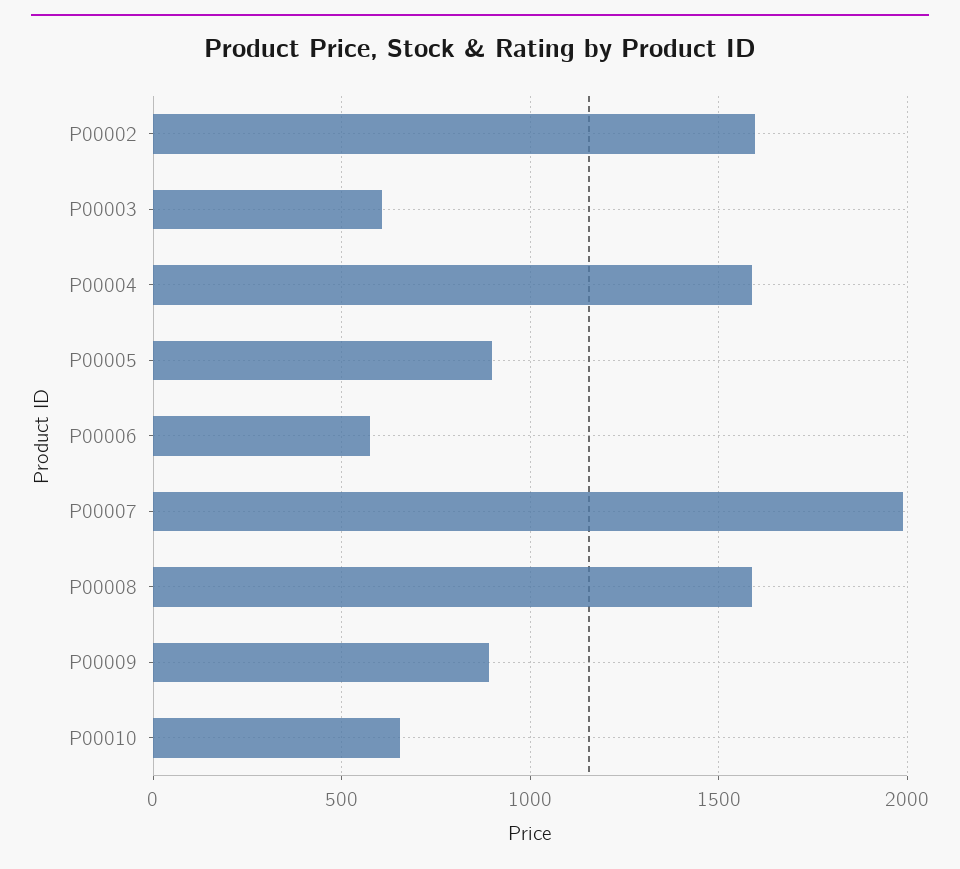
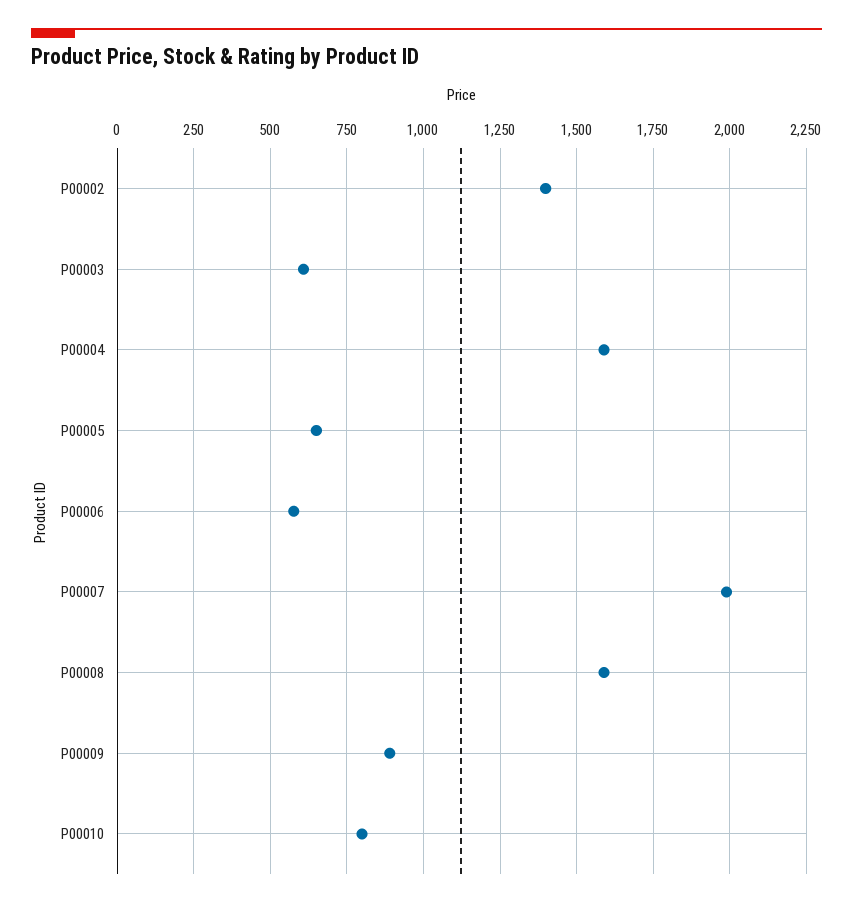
  {
-   "P00002": 1600,
+   "P00002": 1400,
    "P00003": 600,
    "P00004": 1600,
-   "P00005": 900,
+   "P00005": 650,
    "P00006": 575,
    "P00007": 2000,
    "P00008": 1600,
    "P00009": 900,
-   "P00010": 650
+   "P00010": 800
  }

